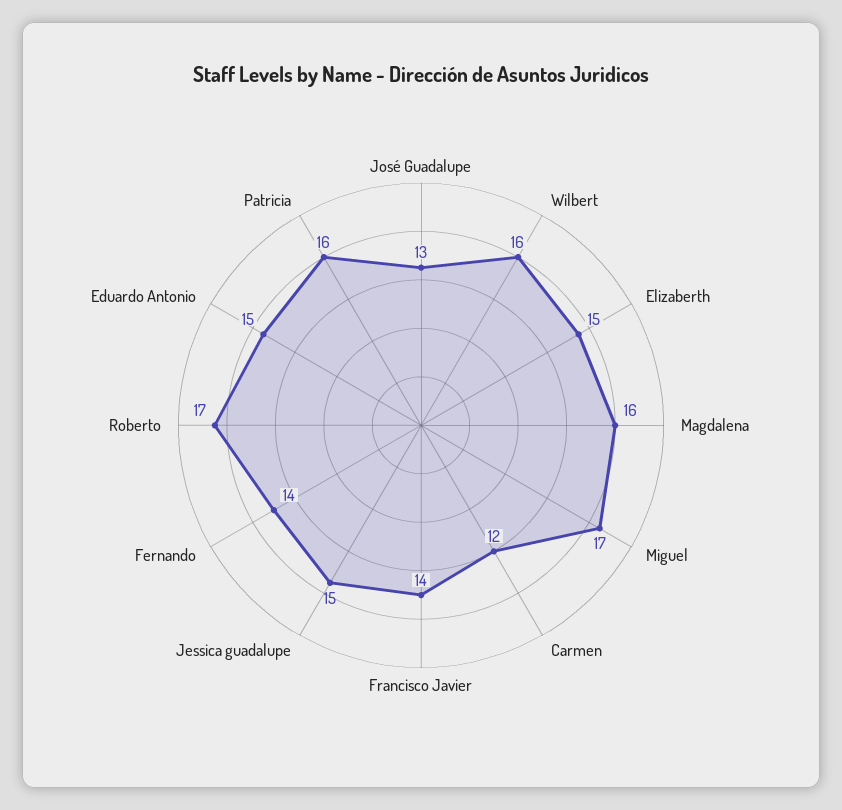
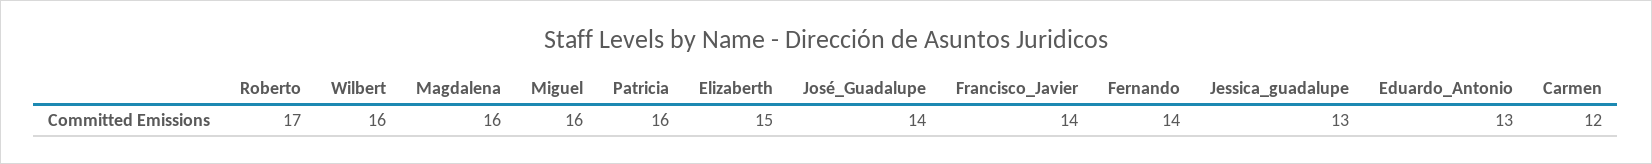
  {
-   "José Guadalupe": 13,
+   "José Guadalupe": 14,
    "Wilbert": 16,
    "Elizaberth": 15,
    "Magdalena": 16,
-   "Miguel": 17,
+   "Miguel": 16,
    "Carmen": 12,
    "Francisco Javier": 14,
-   "Jessica guadalupe": 15,
+   "Jessica guadalupe": 13,
    "Fernando": 14,
    "Roberto": 17,
-   "Eduardo Antonio": 15,
+   "Eduardo Antonio": 13,
    "Patricia": 16
  }

